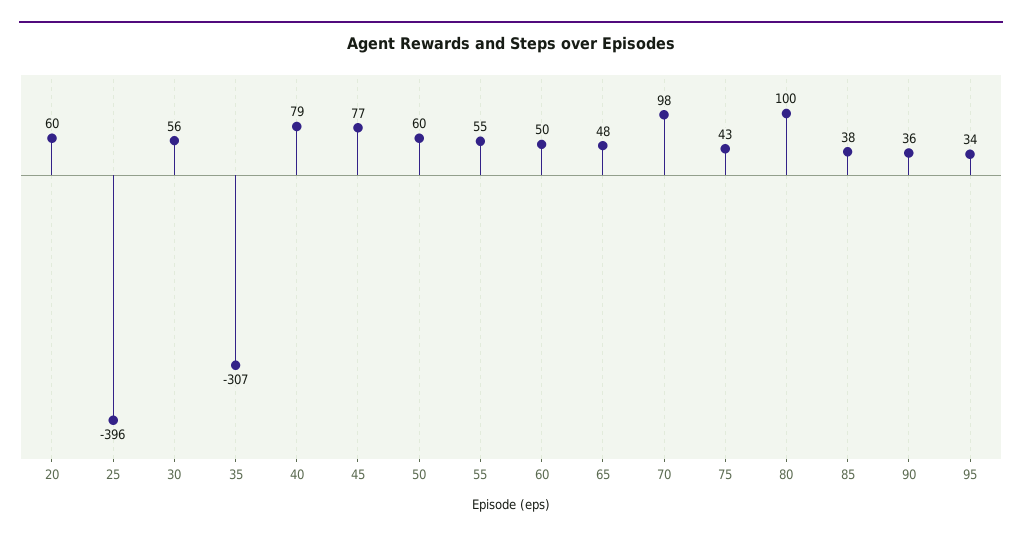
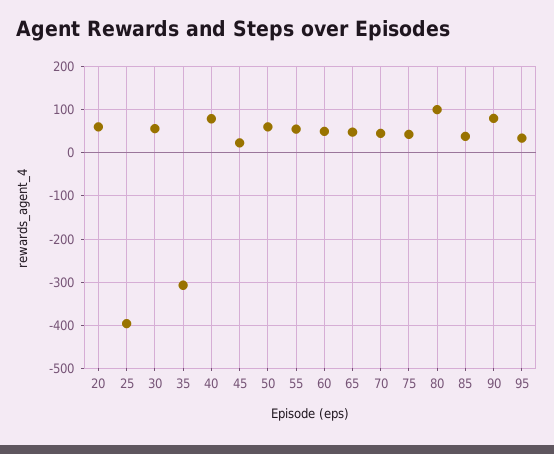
  {
    "20": 60,
    "25": -396,
    "30": 56,
    "35": -307,
    "40": 79,
-   "45": 77,
+   "45": 20,
    "50": 60,
    "55": 55,
    "60": 50,
    "65": 48,
-   "70": 98,
+   "70": 40,
    "75": 43,
    "80": 100,
    "85": 38,
-   "90": 36,
+   "90": 80,
    "95": 34
  }

